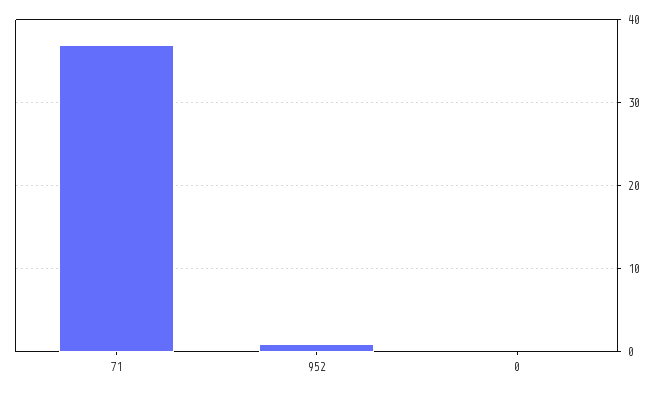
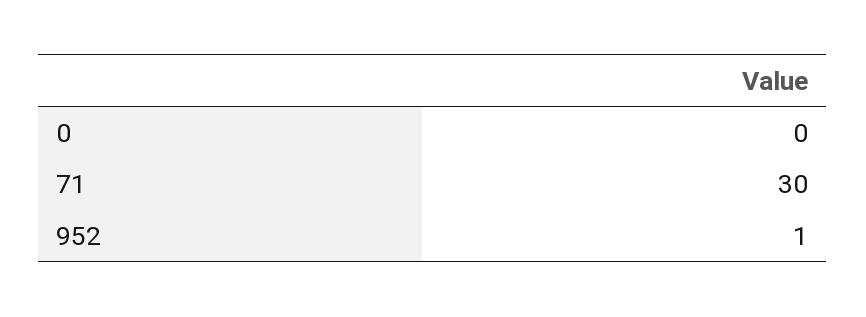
  {
-   "71": 37,
+   "71": 30,
    "952": 1,
    "0": 0
  }

